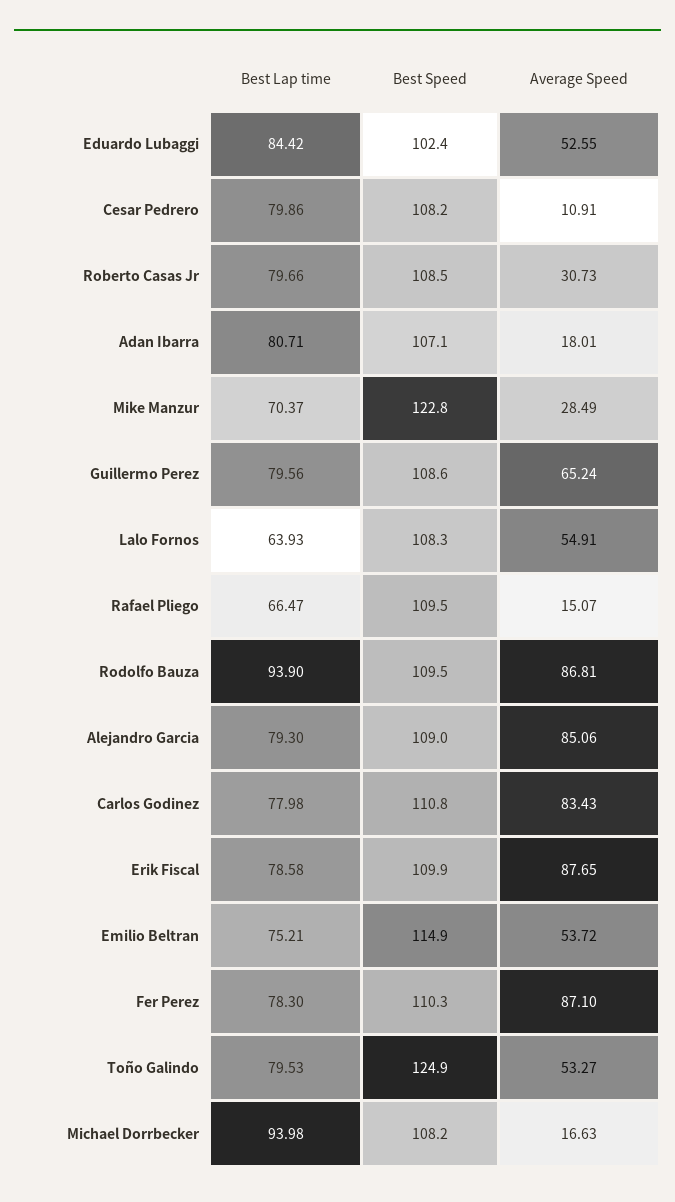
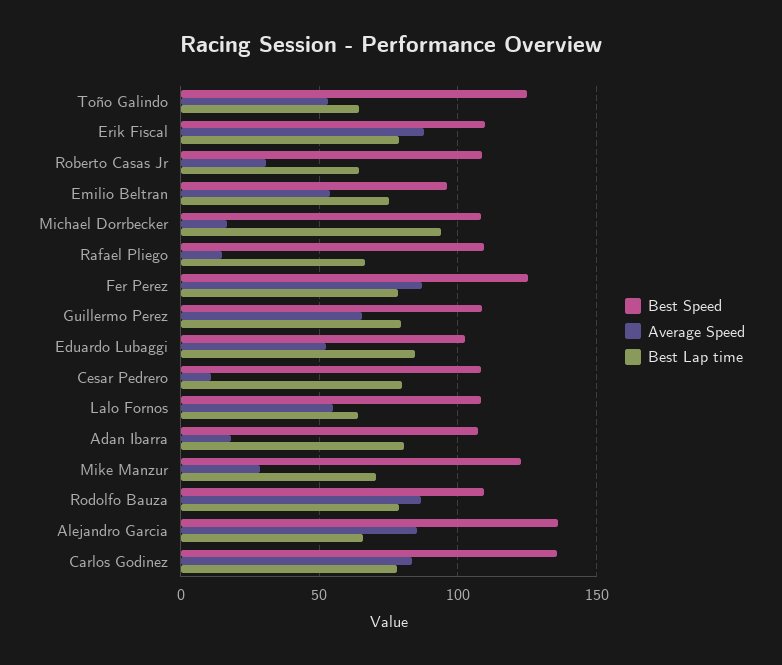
  {
    "Best Lap time": {
      "Eduardo Lubaggi": 84.42,
      "Cesar Pedrero": 79.86,
-     "Roberto Casas Jr": 79.66,
+     "Roberto Casas Jr": 65,
      "Adan Ibarra": 80.71,
      "Mike Manzur": 70.37,
      "Guillermo Perez": 79.56,
      "Lalo Fornos": 63.93,
      "Rafael Pliego": 66.47,
-     "Rodolfo Bauza": 93.9,
+     "Rodolfo Bauza": 80,
-     "Alejandro Garcia": 79.3,
+     "Alejandro Garcia": 65,
      "Carlos Godinez": 77.98,
      "Erik Fiscal": 78.58,
      "Emilio Beltran": 75.21,
      "Fer Perez": 78.3,
-     "Toño Galindo": 79.53,
+     "Toño Galindo": 65,
      "Michael Dorrbecker": 93.98
    },
    "Best Speed": {
      "Eduardo Lubaggi": 102.4,
      "Cesar Pedrero": 108.2,
      "Roberto Casas Jr": 108.5,
      "Adan Ibarra": 107.1,
      "Mike Manzur": 122.8,
      "Guillermo Perez": 108.6,
      "Lalo Fornos": 108.3,
      "Rafael Pliego": 109.5,
      "Rodolfo Bauza": 109.5,
-     "Alejandro Garcia": 109,
+     "Alejandro Garcia": 135,
-     "Carlos Godinez": 110.8,
+     "Carlos Godinez": 135,
      "Erik Fiscal": 109.9,
-     "Emilio Beltran": 114.9,
+     "Emilio Beltran": 95,
-     "Fer Perez": 110.3,
+     "Fer Perez": 125,
      "Toño Galindo": 124.9,
      "Michael Dorrbecker": 108.2
    },
    "Average Speed": {
      "Eduardo Lubaggi": 52.55,
      "Cesar Pedrero": 10.91,
      "Roberto Casas Jr": 30.73,
      "Adan Ibarra": 18.01,
      "Mike Manzur": 28.49,
      "Guillermo Perez": 65.24,
      "Lalo Fornos": 54.91,
      "Rafael Pliego": 15.07,
      "Rodolfo Bauza": 86.81,
      "Alejandro Garcia": 85.06,
      "Carlos Godinez": 83.43,
      "Erik Fiscal": 87.65,
      "Emilio Beltran": 53.72,
      "Fer Perez": 87.1,
      "Toño Galindo": 53.27,
      "Michael Dorrbecker": 16.63
    }
  }

